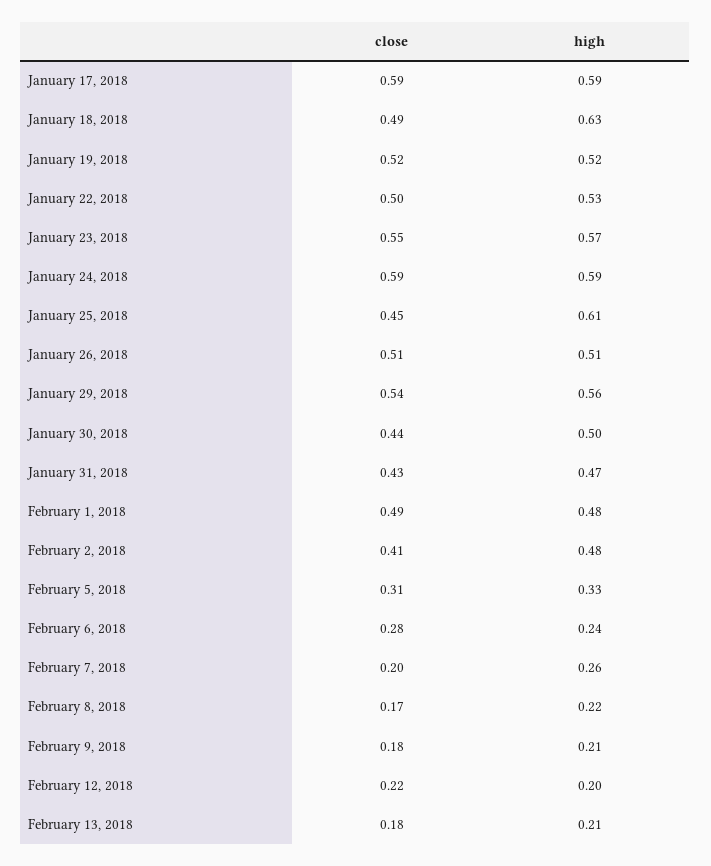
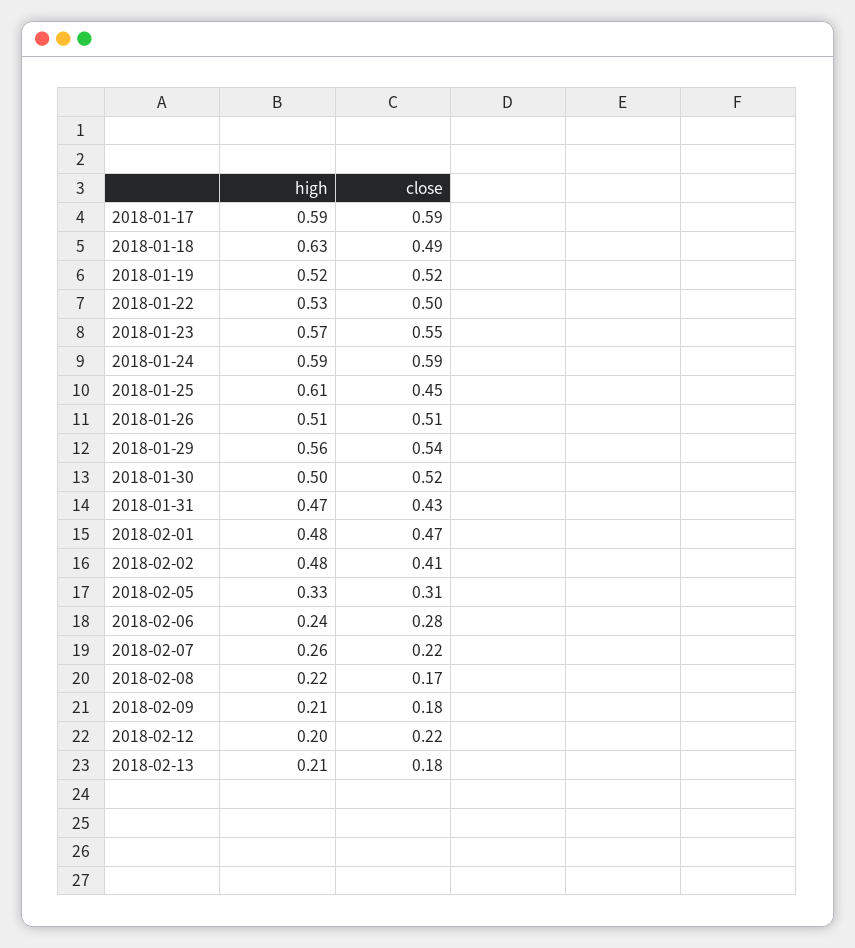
  {
    "close": {
      "January 17, 2018": 0.59,
      "January 18, 2018": 0.49,
      "January 19, 2018": 0.52,
      "January 22, 2018": 0.5,
      "January 23, 2018": 0.55,
      "January 24, 2018": 0.59,
      "January 25, 2018": 0.45,
      "January 26, 2018": 0.51,
      "January 29, 2018": 0.54,
-     "January 30, 2018": 0.44,
+     "January 30, 2018": 0.52,
      "January 31, 2018": 0.43,
-     "February 1, 2018": 0.49,
+     "February 1, 2018": 0.47,
      "February 2, 2018": 0.41,
      "February 5, 2018": 0.31,
      "February 6, 2018": 0.28,
-     "February 7, 2018": 0.2,
+     "February 7, 2018": 0.22,
      "February 8, 2018": 0.17,
      "February 9, 2018": 0.18,
      "February 12, 2018": 0.22,
      "February 13, 2018": 0.18
    },
    "high": {
      "January 17, 2018": 0.59,
      "January 18, 2018": 0.63,
      "January 19, 2018": 0.52,
      "January 22, 2018": 0.53,
      "January 23, 2018": 0.57,
      "January 24, 2018": 0.59,
      "January 25, 2018": 0.61,
      "January 26, 2018": 0.51,
      "January 29, 2018": 0.56,
      "January 30, 2018": 0.5,
      "January 31, 2018": 0.47,
      "February 1, 2018": 0.48,
      "February 2, 2018": 0.48,
      "February 5, 2018": 0.33,
      "February 6, 2018": 0.24,
      "February 7, 2018": 0.26,
      "February 8, 2018": 0.22,
      "February 9, 2018": 0.21,
      "February 12, 2018": 0.2,
      "February 13, 2018": 0.21
    }
  }

